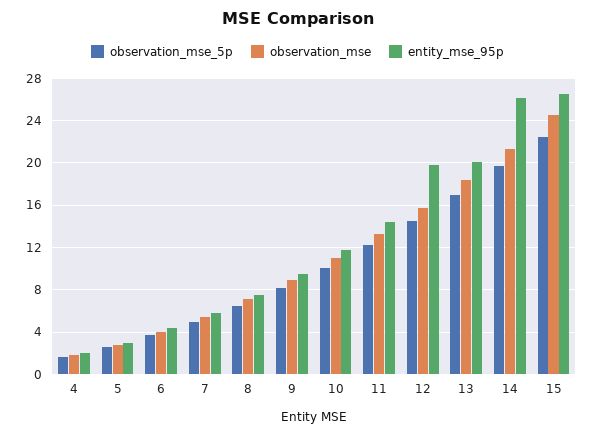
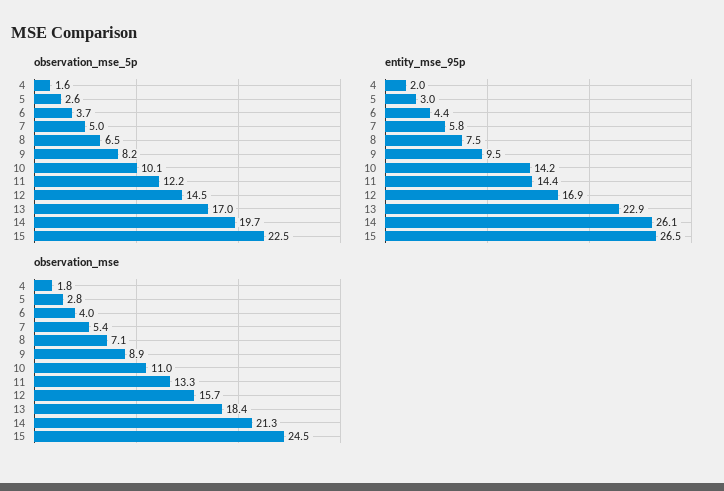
  {
    "observation_mse_5p": {
      "4": 1.6,
      "5": 2.6,
      "6": 3.7,
      "7": 5,
      "8": 6.5,
      "9": 8.2,
      "10": 10.1,
      "11": 12.2,
      "12": 14.5,
      "13": 17,
      "14": 19.7,
      "15": 22.5
    },
    "observation_mse": {
      "4": 1.8,
      "5": 2.8,
      "6": 4,
      "7": 5.4,
      "8": 7.1,
      "9": 8.9,
      "10": 11,
      "11": 13.3,
      "12": 15.7,
      "13": 18.4,
      "14": 21.3,
      "15": 24.5
    },
    "entity_mse_95p": {
      "4": 2,
      "5": 3,
      "6": 4.4,
      "7": 5.8,
      "8": 7.5,
      "9": 9.5,
-     "10": 12,
+     "10": 14.2,
      "11": 14.4,
-     "12": 20,
+     "12": 16.9,
-     "13": 20,
+     "13": 22.9,
      "14": 26.1,
      "15": 26.5
    }
  }

